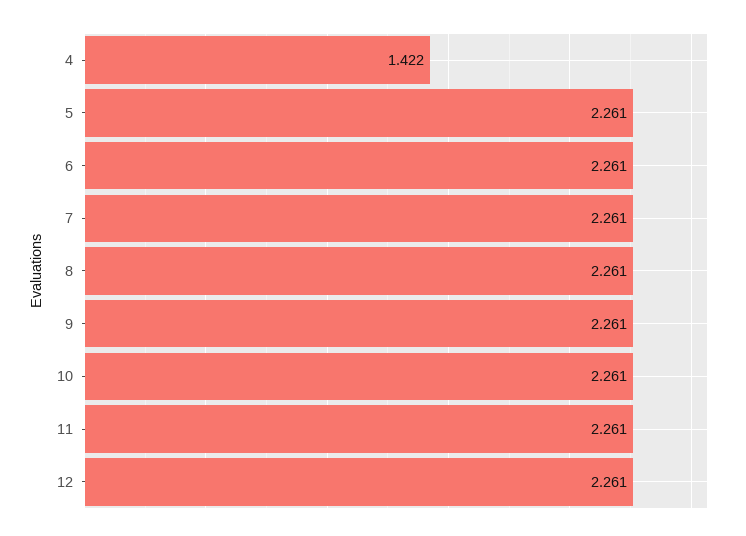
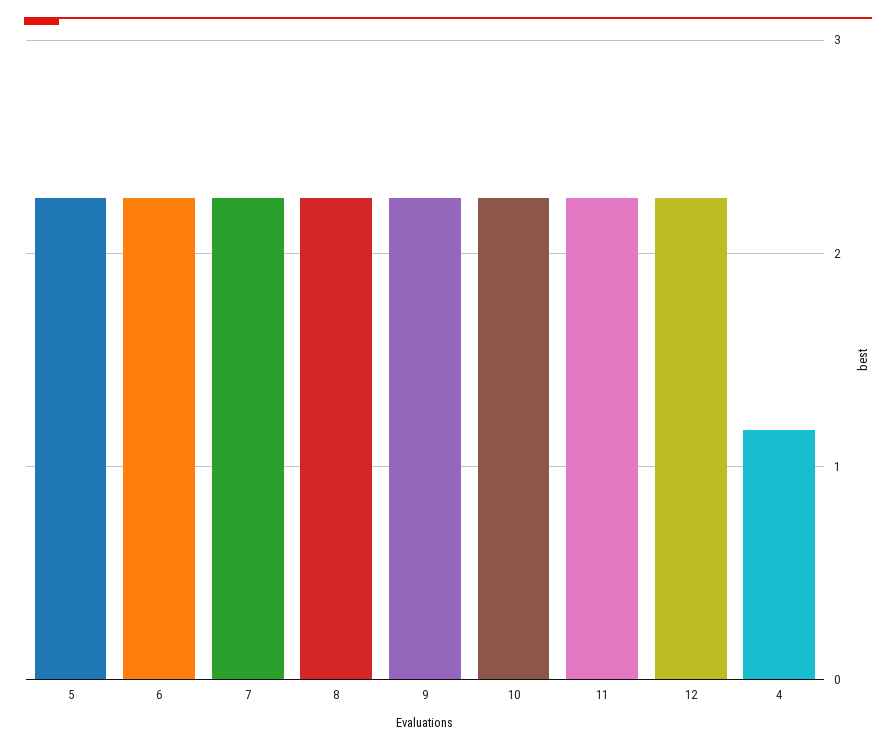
  {
-   "4": 1.422,
+   "4": 1.2,
    "5": 2.261,
    "6": 2.261,
    "7": 2.261,
    "8": 2.261,
    "9": 2.261,
    "10": 2.261,
    "11": 2.261,
    "12": 2.261
  }

